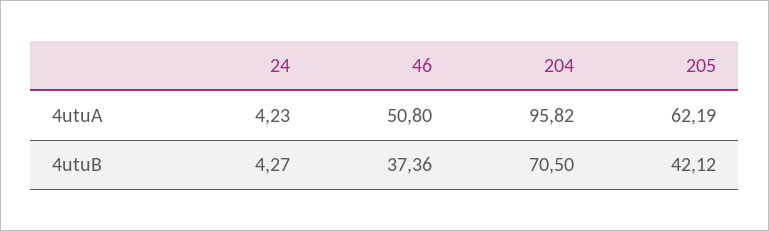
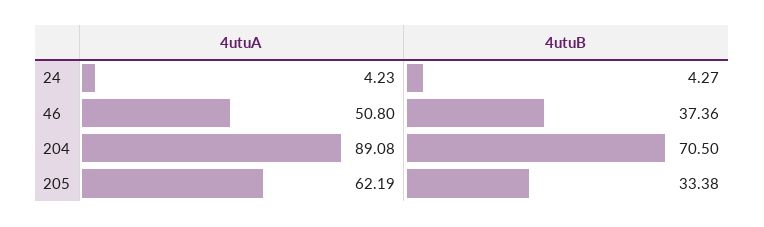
  {
    "24": {
      "4utuA": 4.23,
      "4utuB": 4.27
    },
    "46": {
      "4utuA": 50.8,
      "4utuB": 37.36
    },
    "204": {
-     "4utuA": 95.82,
+     "4utuA": 89.08,
      "4utuB": 70.5
    },
    "205": {
      "4utuA": 62.19,
-     "4utuB": 42.12
+     "4utuB": 33.38
    }
  }

